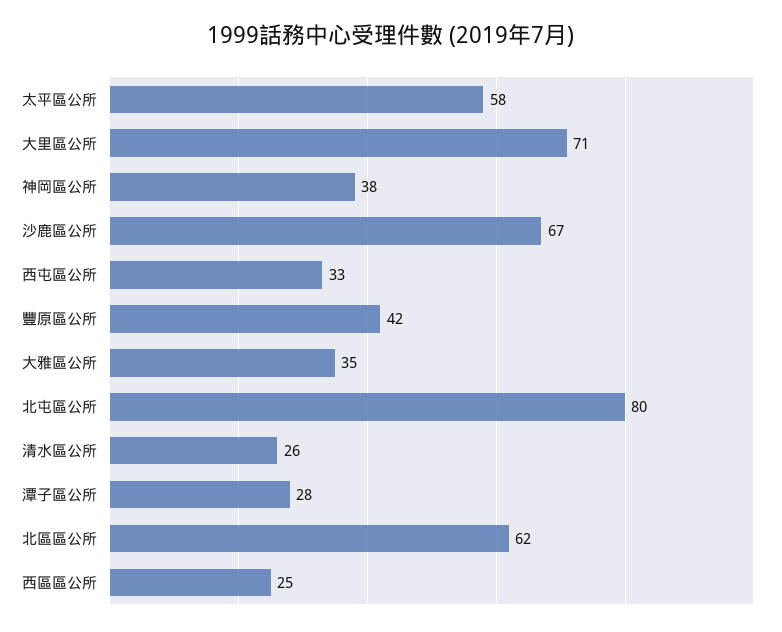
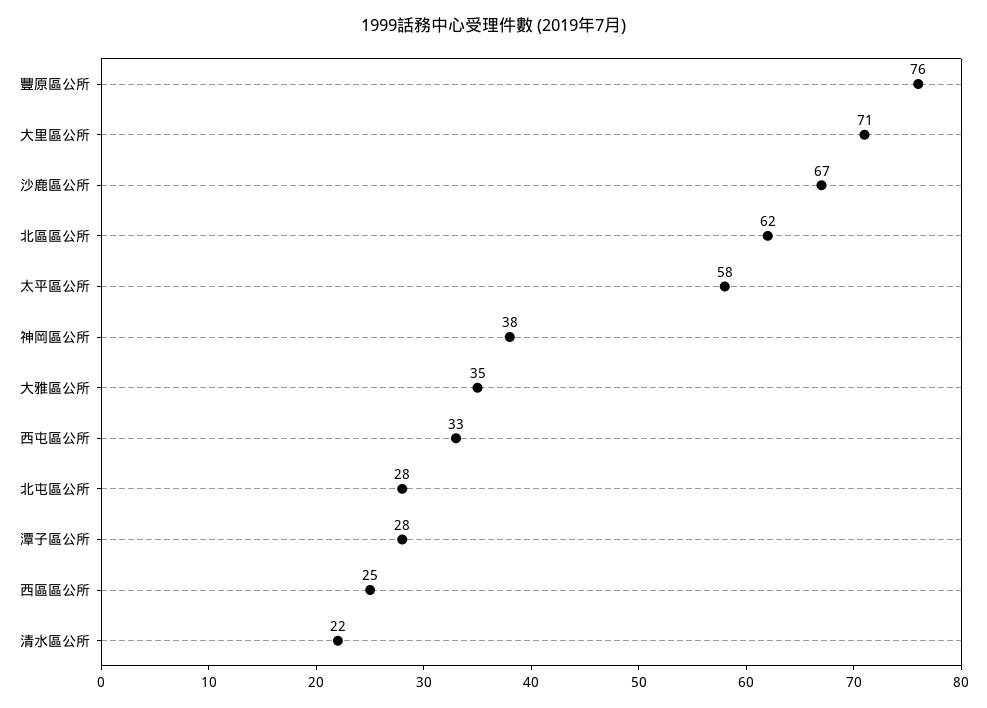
  {
    "太平區公所": 58,
    "大里區公所": 71,
    "神岡區公所": 38,
    "沙鹿區公所": 67,
    "西屯區公所": 33,
-   "豐原區公所": 42,
+   "豐原區公所": 76,
    "大雅區公所": 35,
-   "北屯區公所": 80,
+   "北屯區公所": 28,
-   "清水區公所": 26,
+   "清水區公所": 22,
    "潭子區公所": 28,
    "北區區公所": 62,
    "西區區公所": 25
  }

